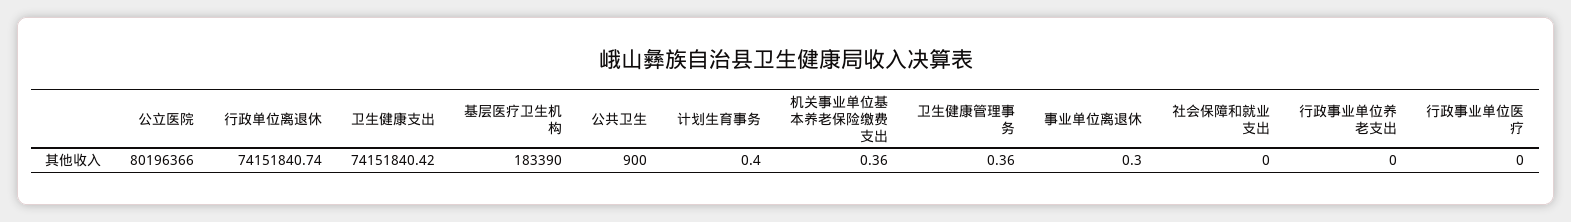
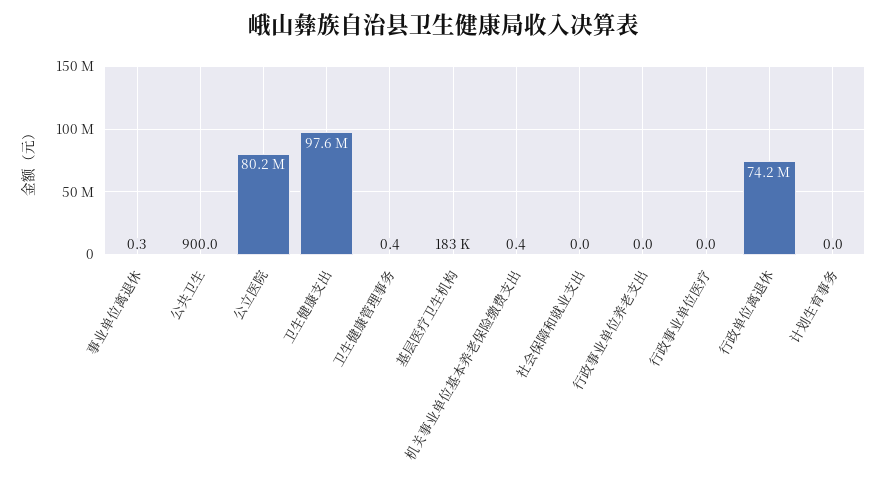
  {
    "公立医院": 80196366,
    "行政单位离退休": 74151840.74,
-   "卫生健康支出": 74151840.42,
+   "卫生健康支出": 97600000,
    "基层医疗卫生机构": 183390,
    "公共卫生": 900,
-   "计划生育事务": 0.4,
+   "计划生育事务": 0,
    "机关事业单位基本养老保险缴费支出": 0.36,
    "卫生健康管理事务": 0.36,
    "事业单位离退休": 0.3,
    "社会保障和就业支出": 0,
    "行政事业单位养老支出": 0,
    "行政事业单位医疗": 0
  }

